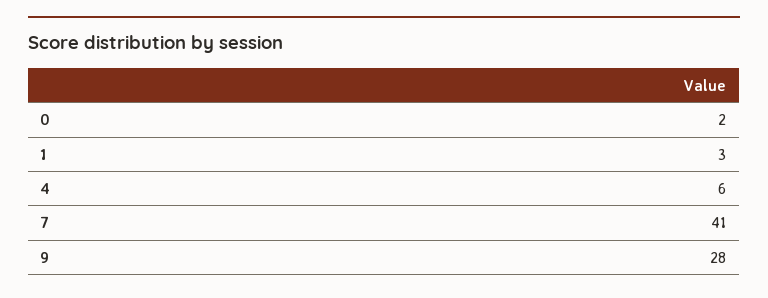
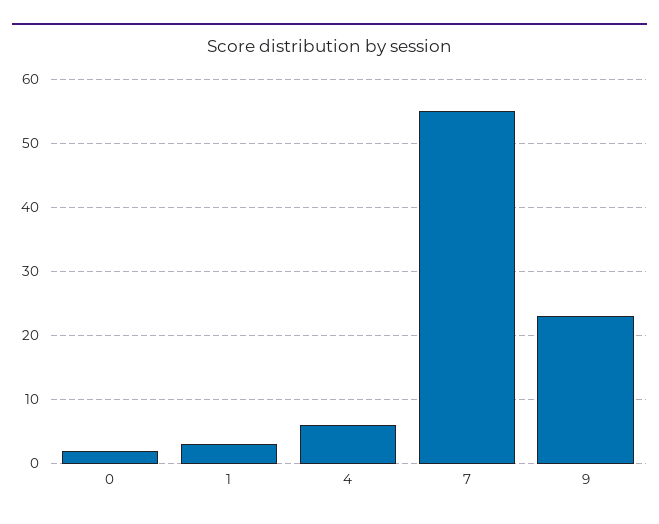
  {
    "0": 2,
    "1": 3,
    "4": 6,
-   "7": 41,
+   "7": 55,
-   "9": 28
+   "9": 23
  }

